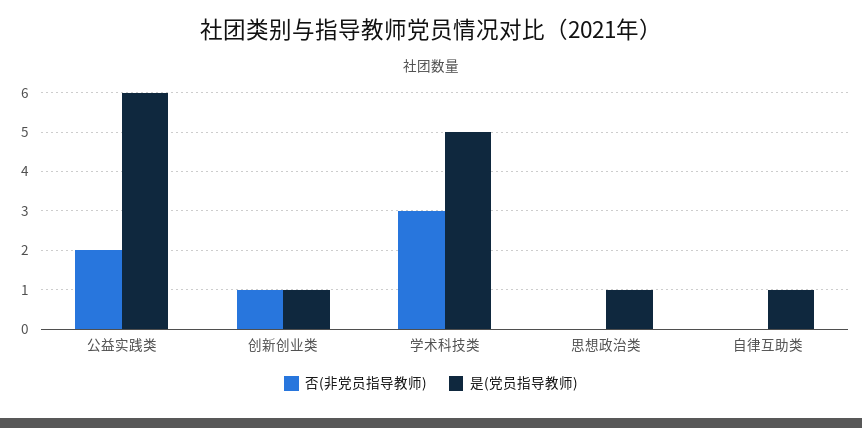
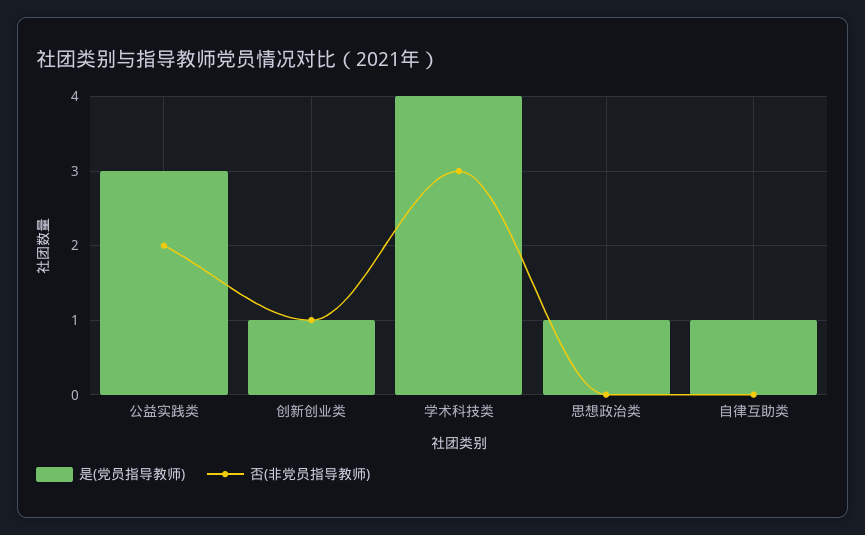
  {
    "否(非党员指导教师)": {
      "公益实践类": 2,
      "创新创业类": 1,
      "学术科技类": 3,
      "思想政治类": 0,
      "自律互助类": 0
    },
    "是(党员指导教师)": {
-     "公益实践类": 6,
+     "公益实践类": 3,
      "创新创业类": 1,
-     "学术科技类": 5,
+     "学术科技类": 4,
      "思想政治类": 1,
      "自律互助类": 1
    }
  }

